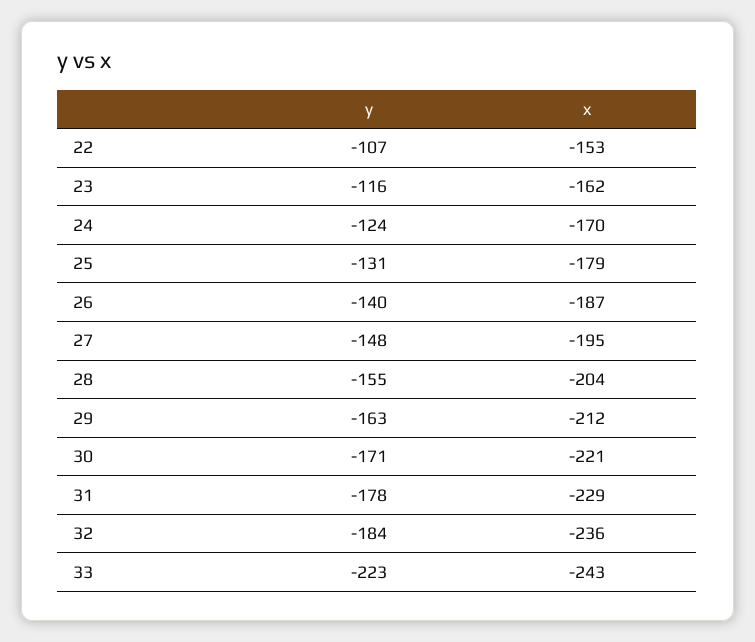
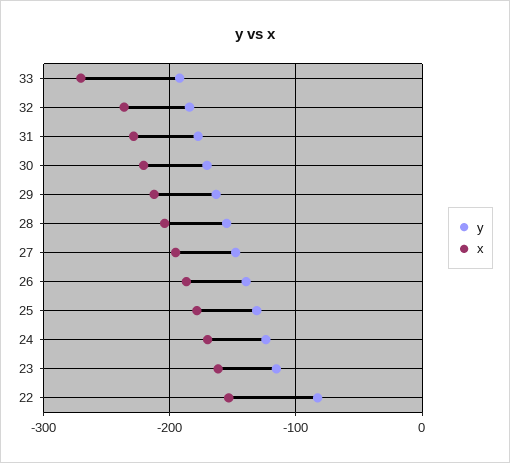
  {
    "y": {
-     "22": -107,
+     "22": -80,
      "23": -116,
      "24": -124,
      "25": -131,
      "26": -140,
      "27": -148,
      "28": -155,
      "29": -163,
      "30": -171,
      "31": -178,
      "32": -184,
-     "33": -223
+     "33": -190
    },
    "x": {
      "22": -153,
      "23": -162,
      "24": -170,
      "25": -179,
      "26": -187,
      "27": -195,
      "28": -204,
      "29": -212,
      "30": -221,
      "31": -229,
      "32": -236,
-     "33": -243
+     "33": -270
    }
  }

